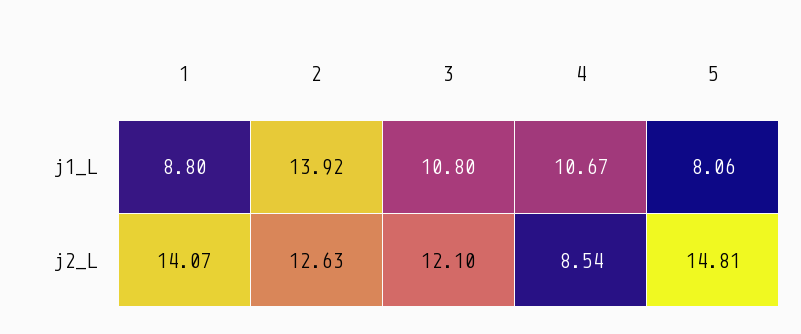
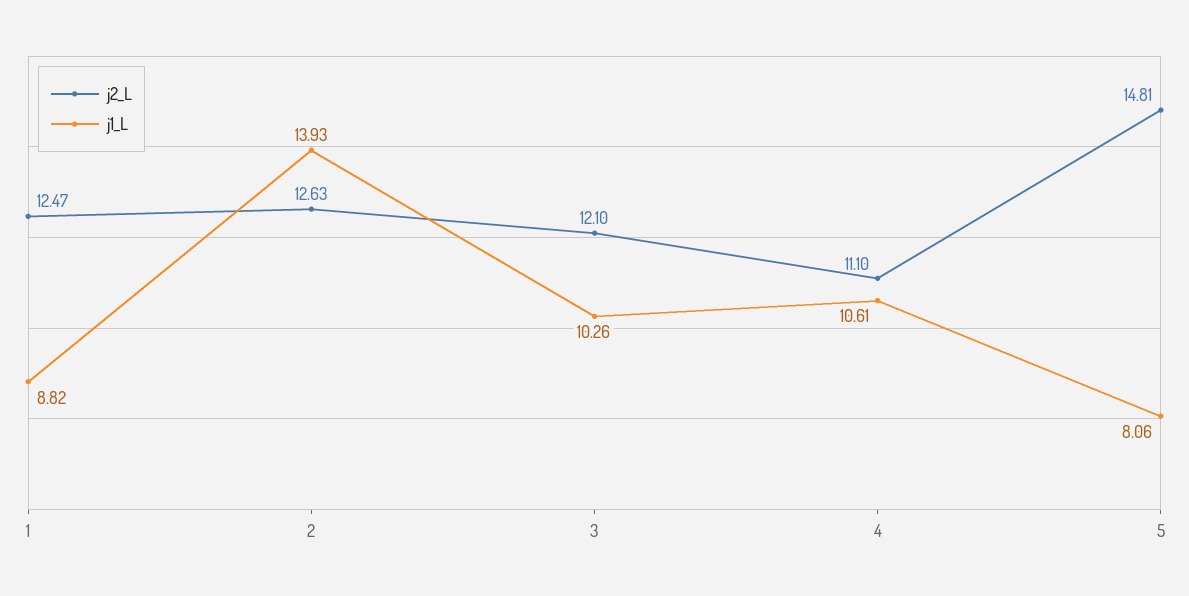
  {
    "j1_L": {
-     "1": 8.8,
+     "1": 8.82,
-     "2": 13.92,
+     "2": 13.93,
-     "3": 10.8,
+     "3": 10.26,
-     "4": 10.67,
+     "4": 10.61,
      "5": 8.06
    },
    "j2_L": {
-     "1": 14.07,
+     "1": 12.47,
      "2": 12.63,
      "3": 12.1,
-     "4": 8.54,
+     "4": 11.1,
      "5": 14.81
    }
  }

